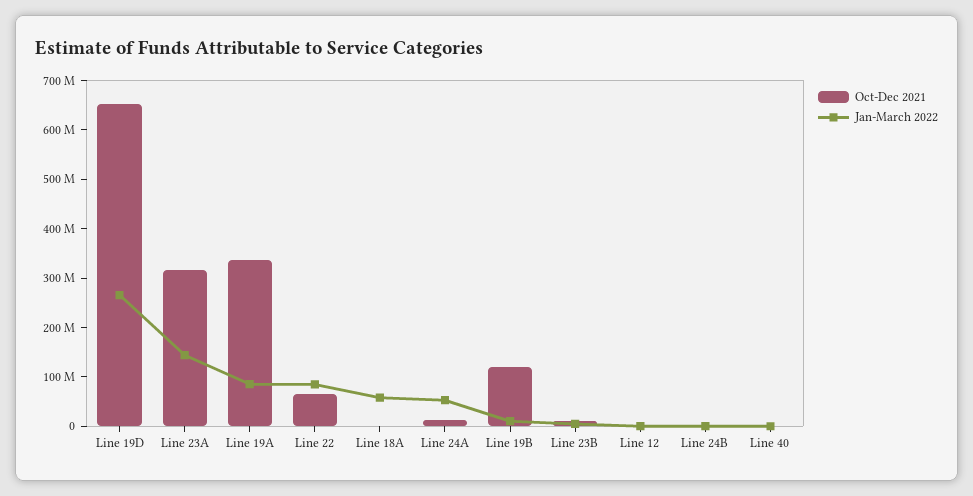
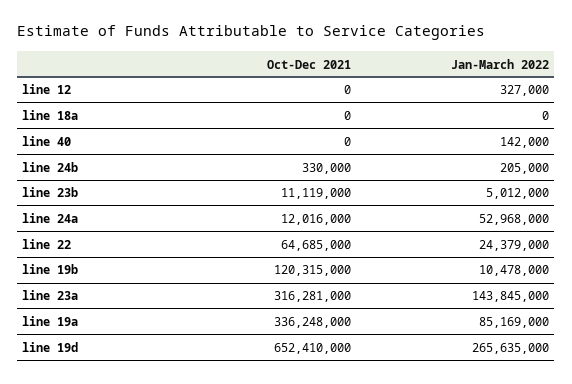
  {
    "Oct-Dec 2021": {
      "Line 19D": 652410000,
      "Line 23A": 316281000,
      "Line 19A": 336248000,
      "Line 22": 64685000,
      "Line 18A": 0,
      "Line 24A": 12016000,
      "Line 19B": 120315000,
      "Line 23B": 11119000,
      "Line 12": 0,
      "Line 24B": 330000,
      "Line 40": 0
    },
    "Jan-March 2022": {
      "Line 19D": 265635000,
      "Line 23A": 143845000,
      "Line 19A": 85169000,
-     "Line 22": 80000000,
+     "Line 22": 24379000,
-     "Line 18A": 60000000,
+     "Line 18A": 0,
      "Line 24A": 52968000,
      "Line 19B": 10478000,
      "Line 23B": 5012000,
      "Line 12": 327000,
      "Line 24B": 205000,
      "Line 40": 142000
    }
  }

